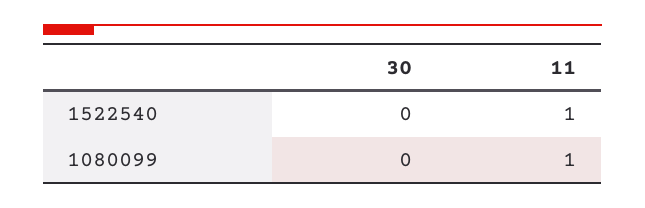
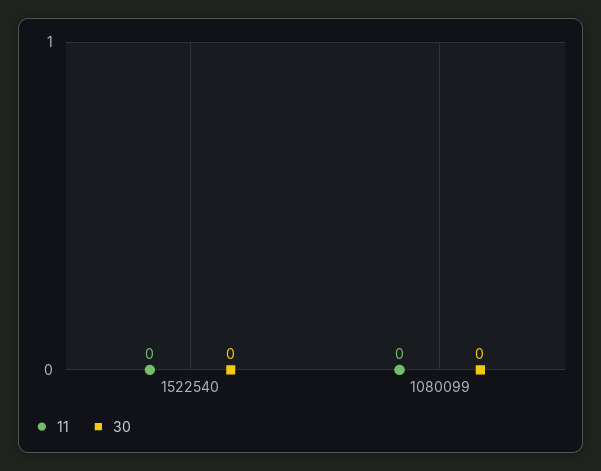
  {
    "30": {
      "1522540": 0,
      "1080099": 0
    },
    "11": {
-     "1522540": 1,
+     "1522540": 0,
-     "1080099": 1
+     "1080099": 0
    }
  }

